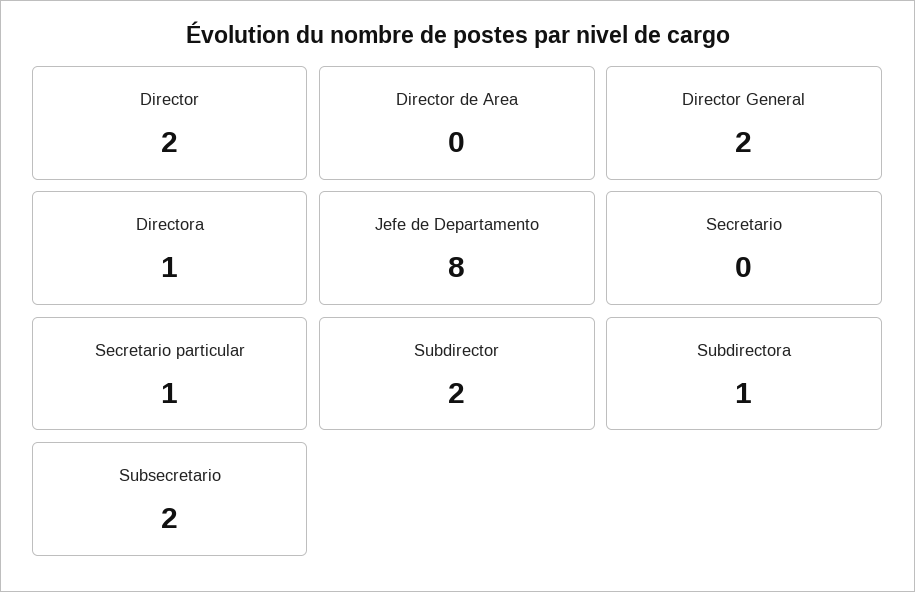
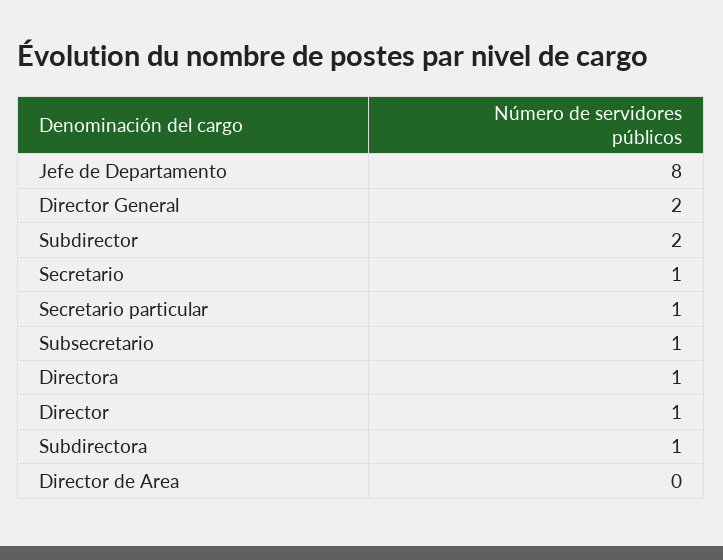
  {
-   "Director": 2,
+   "Director": 1,
    "Director de Area": 0,
    "Director General": 2,
    "Directora": 1,
    "Jefe de Departamento": 8,
-   "Secretario": 0,
+   "Secretario": 1,
    "Secretario particular": 1,
    "Subdirector": 2,
    "Subdirectora": 1,
-   "Subsecretario": 2
+   "Subsecretario": 1
  }

